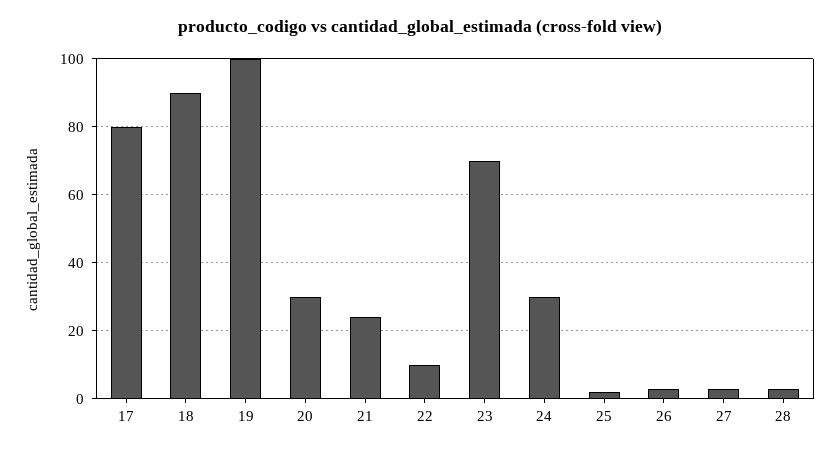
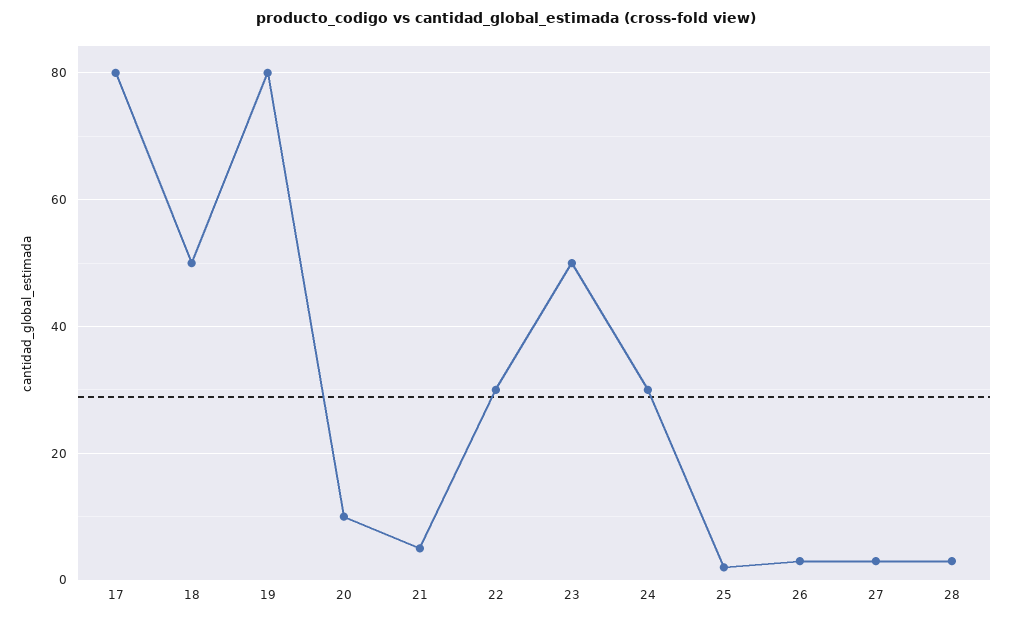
  {
    "17": 80,
-   "18": 90,
+   "18": 50,
-   "19": 100,
+   "19": 80,
-   "20": 30,
+   "20": 10,
-   "21": 25,
+   "21": 5,
-   "22": 10,
+   "22": 30,
-   "23": 70,
+   "23": 50,
    "24": 30,
    "25": 0,
    "26": 5,
    "27": 5,
    "28": 5
  }

